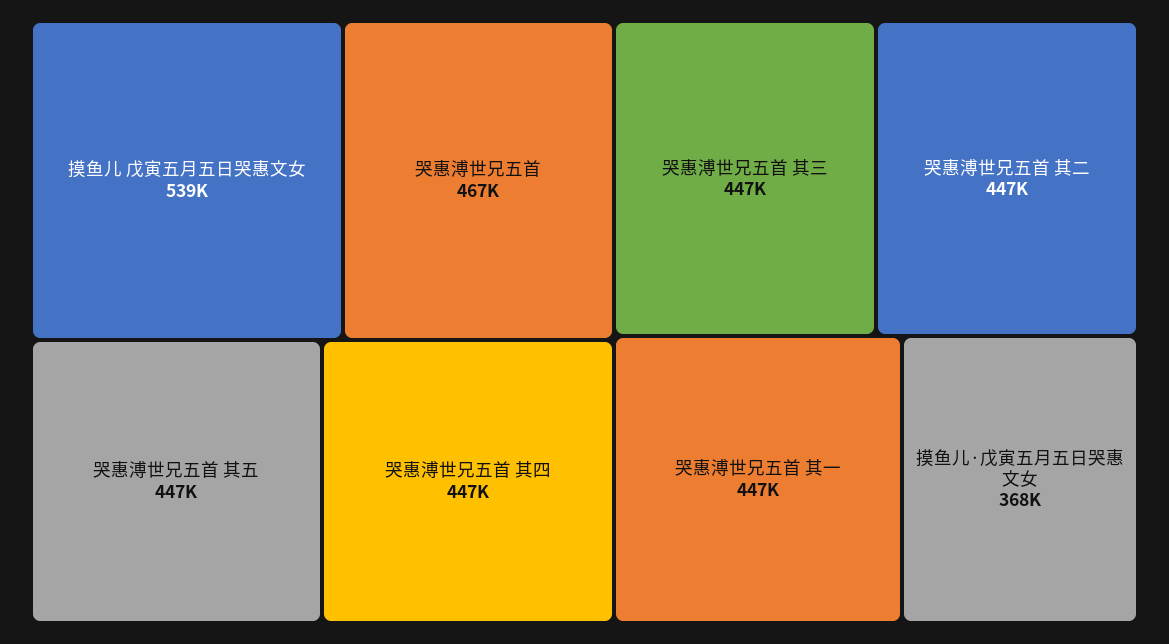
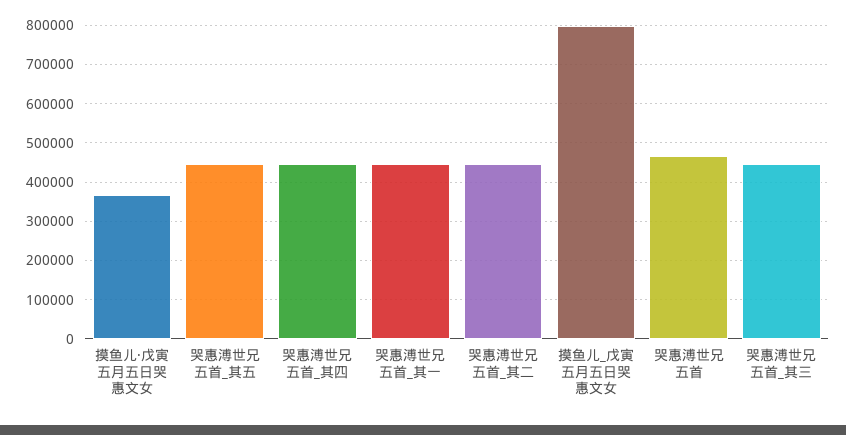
  {
-   "摸鱼儿 戊寅五月五日哭惠文女": 539000,
+   "摸鱼儿 戊寅五月五日哭惠文女": 800000,
    "哭惠溥世兄五首": 467000,
    "哭惠溥世兄五首 其五": 447000,
    "哭惠溥世兄五首 其四": 447000,
    "哭惠溥世兄五首 其三": 447000,
    "哭惠溥世兄五首 其二": 447000,
    "哭惠溥世兄五首 其一": 447000,
    "摸鱼儿·戊寅五月五日哭惠文女": 368000
  }

